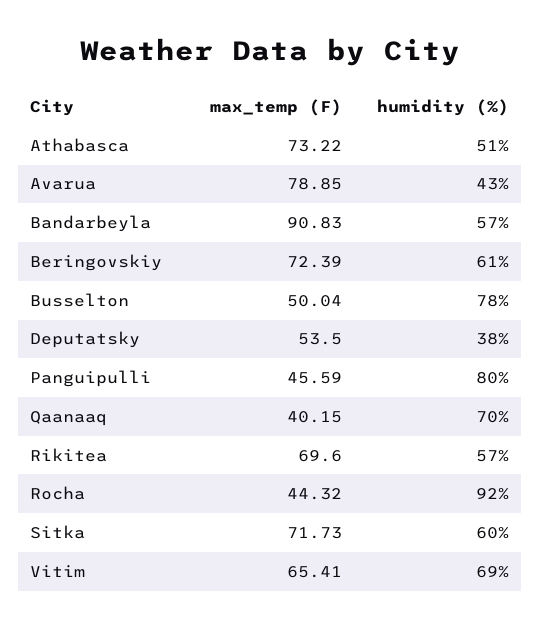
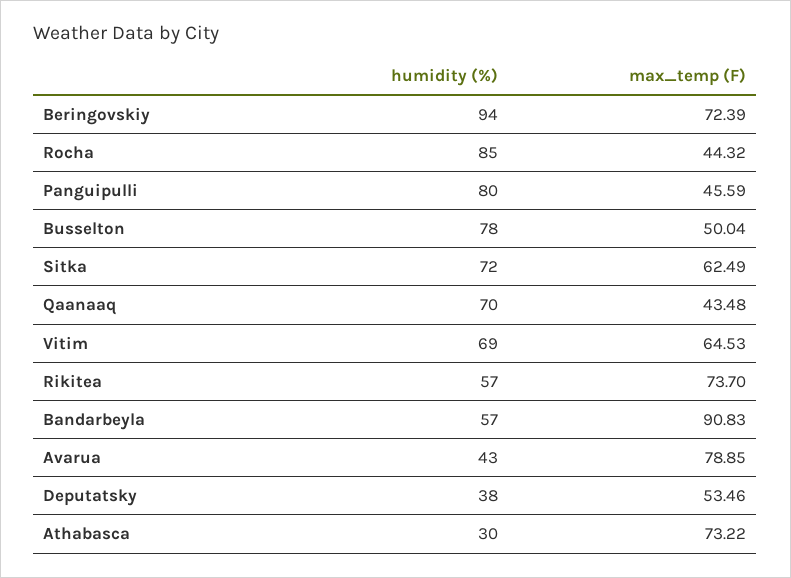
  {
    "max_temp (F)": {
      "Athabasca": 73.22,
      "Avarua": 78.85,
      "Bandarbeyla": 90.83,
      "Beringovskiy": 72.39,
      "Busselton": 50.04,
-     "Deputatsky": 53.5,
+     "Deputatsky": 53.46,
      "Panguipulli": 45.59,
-     "Qaanaaq": 40.15,
+     "Qaanaaq": 43.48,
-     "Rikitea": 69.6,
+     "Rikitea": 73.7,
      "Rocha": 44.32,
-     "Sitka": 71.73,
+     "Sitka": 62.49,
-     "Vitim": 65.41
+     "Vitim": 64.53
    },
    "humidity (%)": {
-     "Athabasca": 51,
+     "Athabasca": 30,
      "Avarua": 43,
      "Bandarbeyla": 57,
-     "Beringovskiy": 61,
+     "Beringovskiy": 94,
      "Busselton": 78,
      "Deputatsky": 38,
      "Panguipulli": 80,
      "Qaanaaq": 70,
      "Rikitea": 57,
-     "Rocha": 92,
+     "Rocha": 85,
-     "Sitka": 60,
+     "Sitka": 72,
      "Vitim": 69
    }
  }

